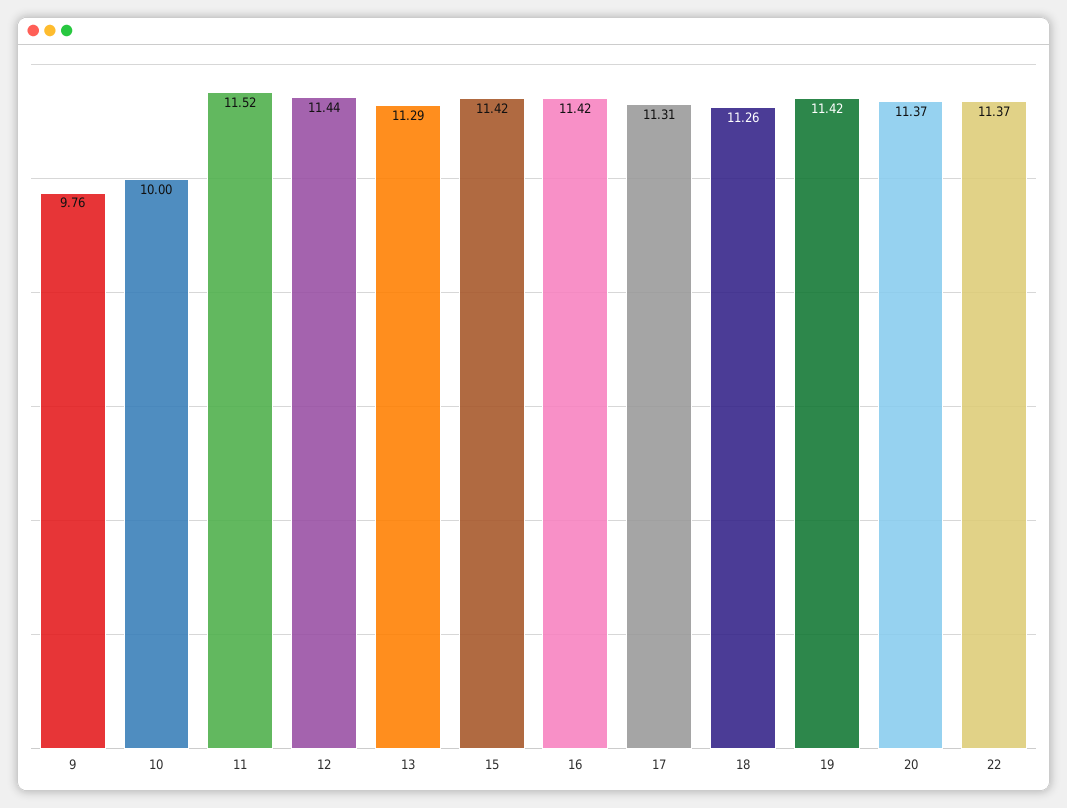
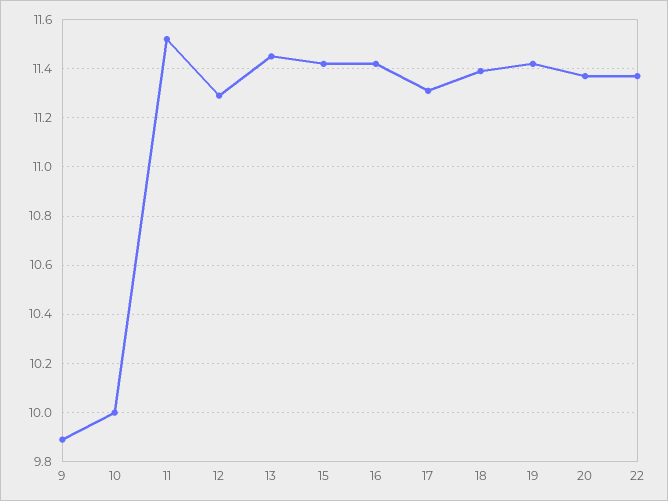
  {
-   "9": 9.76,
+   "9": 9.9,
    "10": 10,
    "11": 11.52,
-   "12": 11.44,
+   "12": 11.3,
-   "13": 11.29,
+   "13": 11.45,
    "15": 11.42,
    "16": 11.42,
    "17": 11.31,
-   "18": 11.26,
+   "18": 11.4,
    "19": 11.42,
    "20": 11.37,
    "22": 11.37
  }

